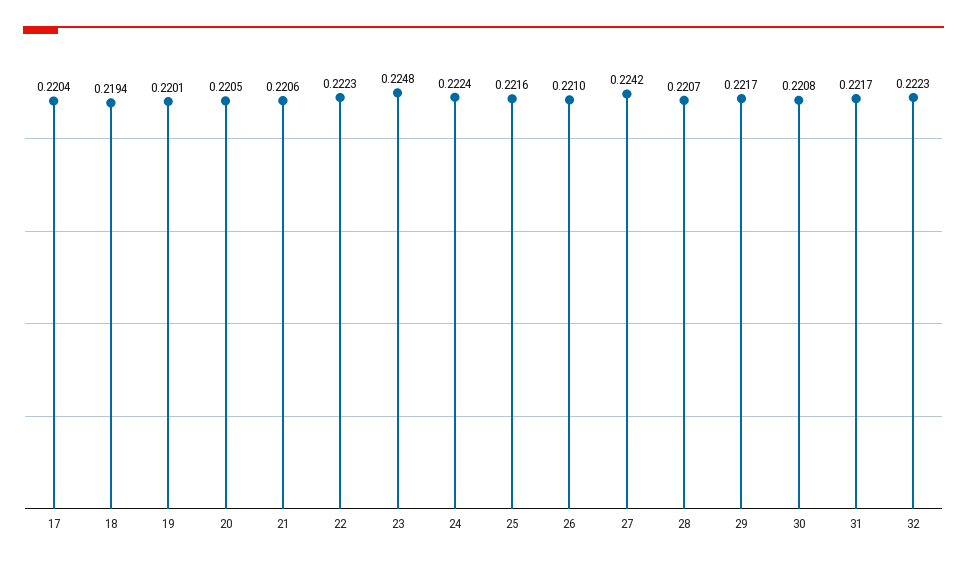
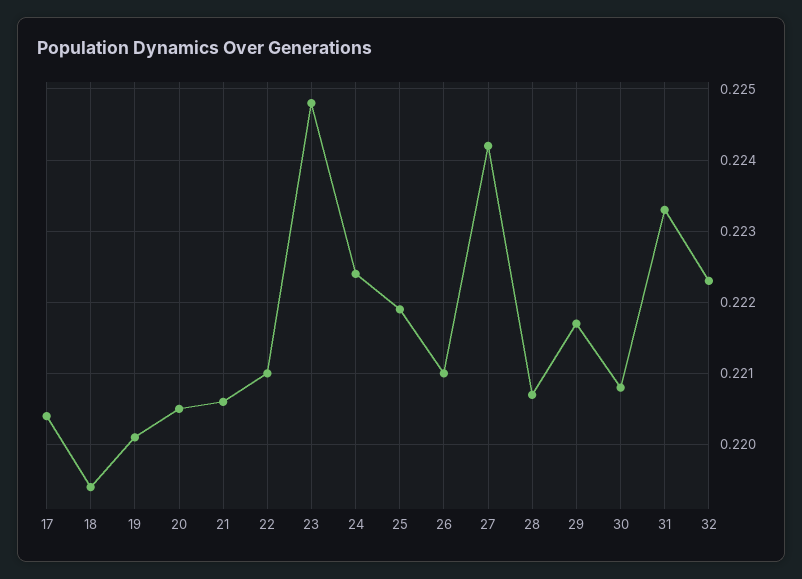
  {
    "17": 0.2204,
    "18": 0.2194,
    "19": 0.2201,
    "20": 0.2205,
    "21": 0.2206,
-   "22": 0.2223,
+   "22": 0.221,
    "23": 0.2248,
    "24": 0.2224,
-   "25": 0.2216,
+   "25": 0.2219,
    "26": 0.221,
    "27": 0.2242,
    "28": 0.2207,
    "29": 0.2217,
    "30": 0.2208,
-   "31": 0.2217,
+   "31": 0.2233,
    "32": 0.2223
  }

